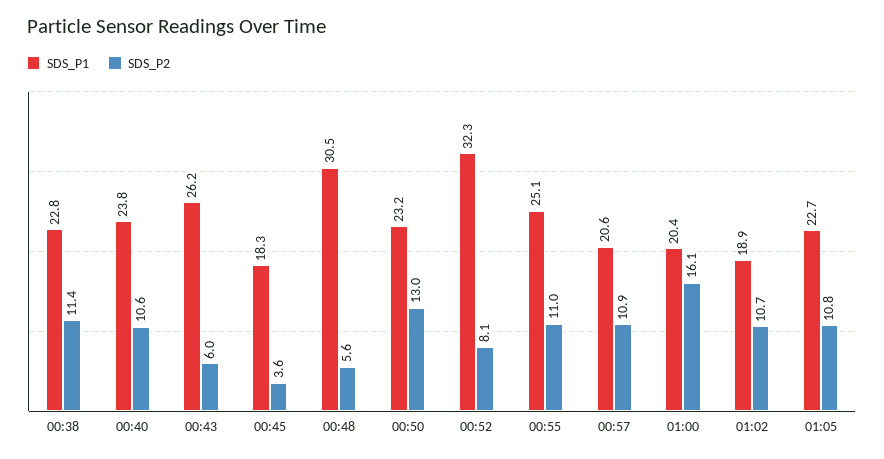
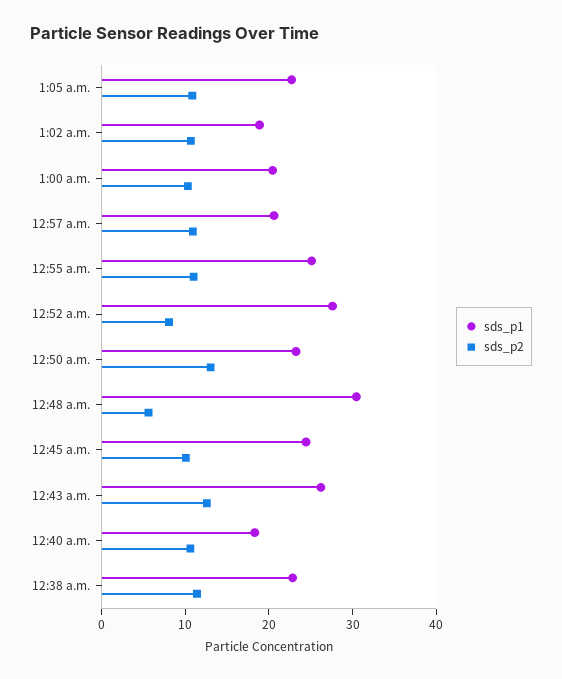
  {
    "SDS_P1": {
      "00:38": 22.8,
-     "00:40": 23.8,
+     "00:40": 18,
      "00:43": 26.2,
-     "00:45": 18.3,
+     "00:45": 24,
      "00:48": 30.5,
      "00:50": 23.2,
-     "00:52": 32.3,
+     "00:52": 28,
      "00:55": 25.1,
      "00:57": 20.6,
      "01:00": 20.4,
      "01:02": 18.9,
      "01:05": 22.7
    },
    "SDS_P2": {
      "00:38": 11.4,
      "00:40": 10.6,
-     "00:43": 6,
+     "00:43": 12,
-     "00:45": 3.6,
+     "00:45": 10,
      "00:48": 5.6,
      "00:50": 13,
      "00:52": 8.1,
      "00:55": 11,
      "00:57": 10.9,
-     "01:00": 16.1,
+     "01:00": 10,
      "01:02": 10.7,
      "01:05": 10.8
    }
  }

